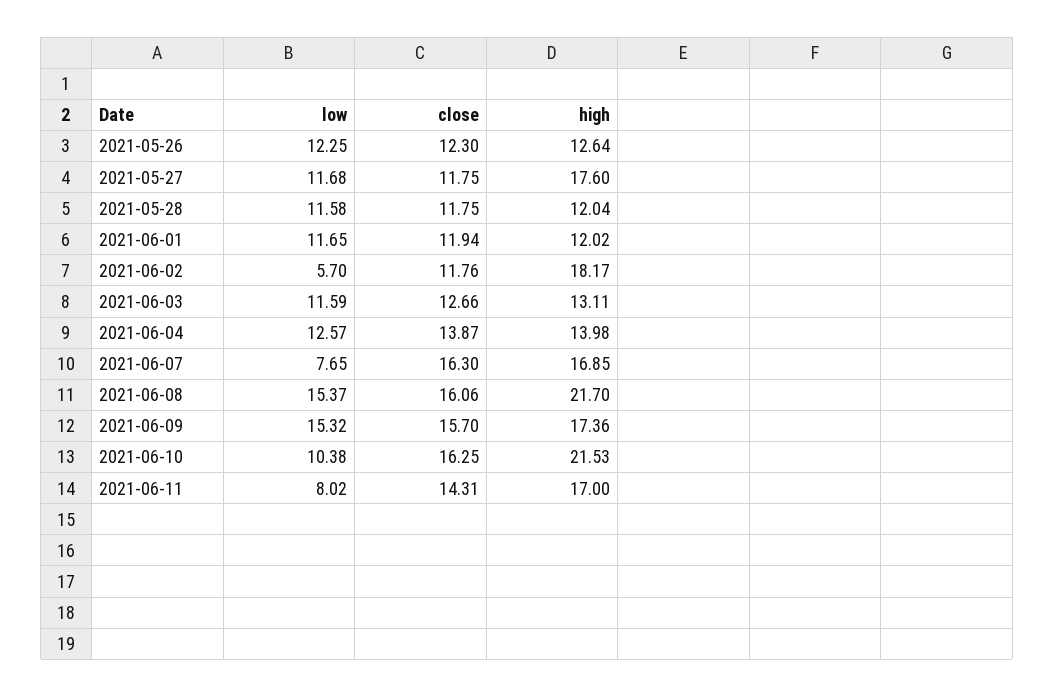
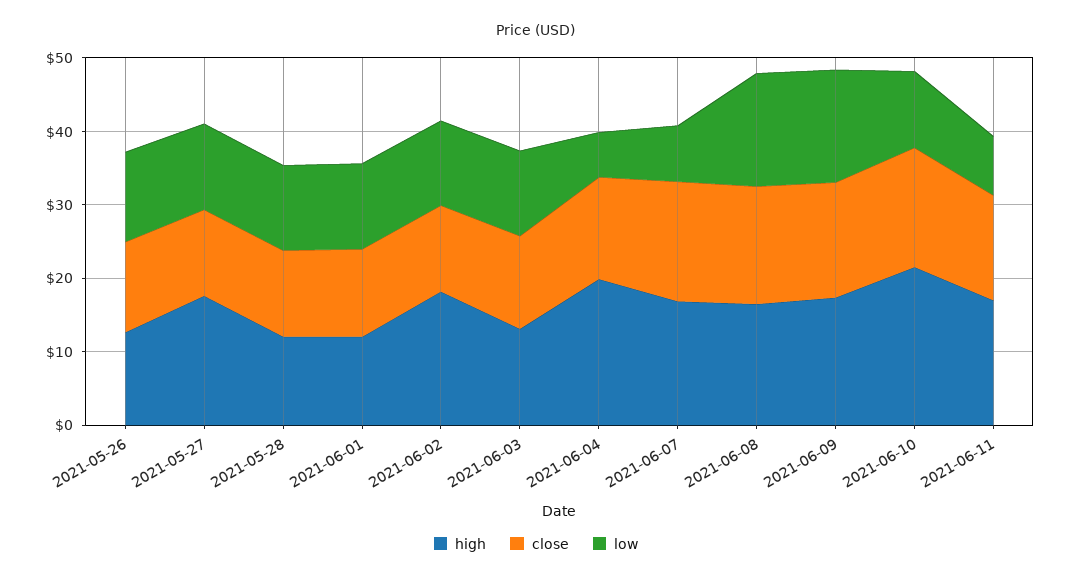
  {
    "low": {
      "2021-05-26": 12.25,
      "2021-05-27": 11.68,
      "2021-05-28": 11.58,
      "2021-06-01": 11.65,
-     "2021-06-02": 5.7,
+     "2021-06-02": 12,
      "2021-06-03": 11.59,
-     "2021-06-04": 12.57,
+     "2021-06-04": 6,
      "2021-06-07": 7.65,
      "2021-06-08": 15.37,
      "2021-06-09": 15.32,
      "2021-06-10": 10.38,
      "2021-06-11": 8.02
    },
    "close": {
      "2021-05-26": 12.3,
      "2021-05-27": 11.75,
      "2021-05-28": 11.75,
      "2021-06-01": 11.94,
      "2021-06-02": 11.76,
      "2021-06-03": 12.66,
      "2021-06-04": 13.87,
      "2021-06-07": 16.3,
      "2021-06-08": 16.06,
      "2021-06-09": 15.7,
      "2021-06-10": 16.25,
      "2021-06-11": 14.31
    },
    "high": {
      "2021-05-26": 12.64,
      "2021-05-27": 17.6,
      "2021-05-28": 12.04,
      "2021-06-01": 12.02,
      "2021-06-02": 18.17,
      "2021-06-03": 13.11,
-     "2021-06-04": 13.98,
+     "2021-06-04": 20,
      "2021-06-07": 16.85,
-     "2021-06-08": 21.7,
+     "2021-06-08": 16,
      "2021-06-09": 17.36,
      "2021-06-10": 21.53,
      "2021-06-11": 17
    }
  }

